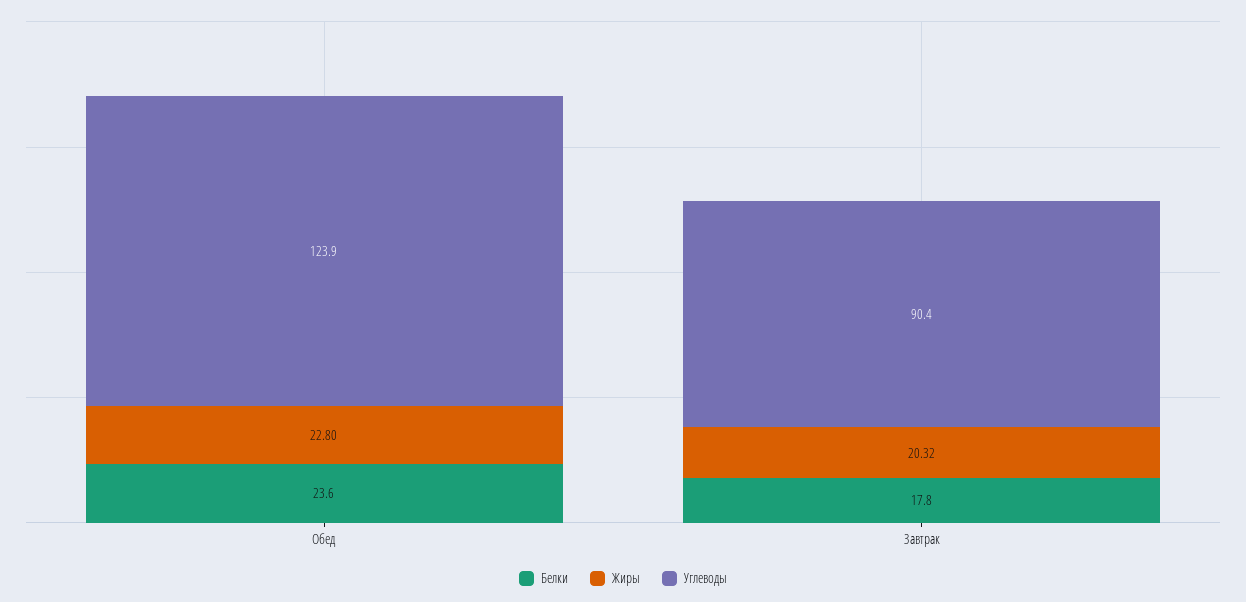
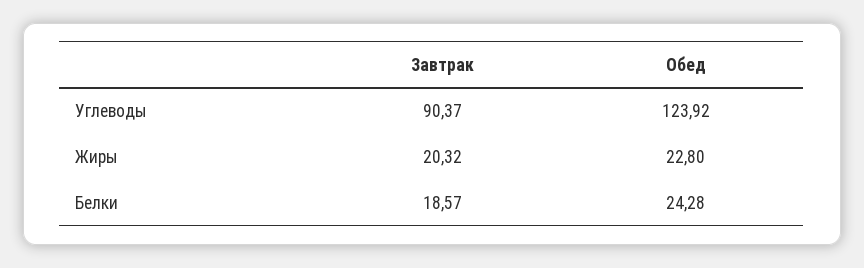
  {
    "Белки": {
-     "Обед": 23.6,
+     "Обед": 24.28,
-     "Завтрак": 17.8
+     "Завтрак": 18.57
    },
    "Жиры": {
      "Обед": 22.8,
      "Завтрак": 20.32
    },
    "Углеводы": {
      "Обед": 123.92,
      "Завтрак": 90.37
    }
  }

